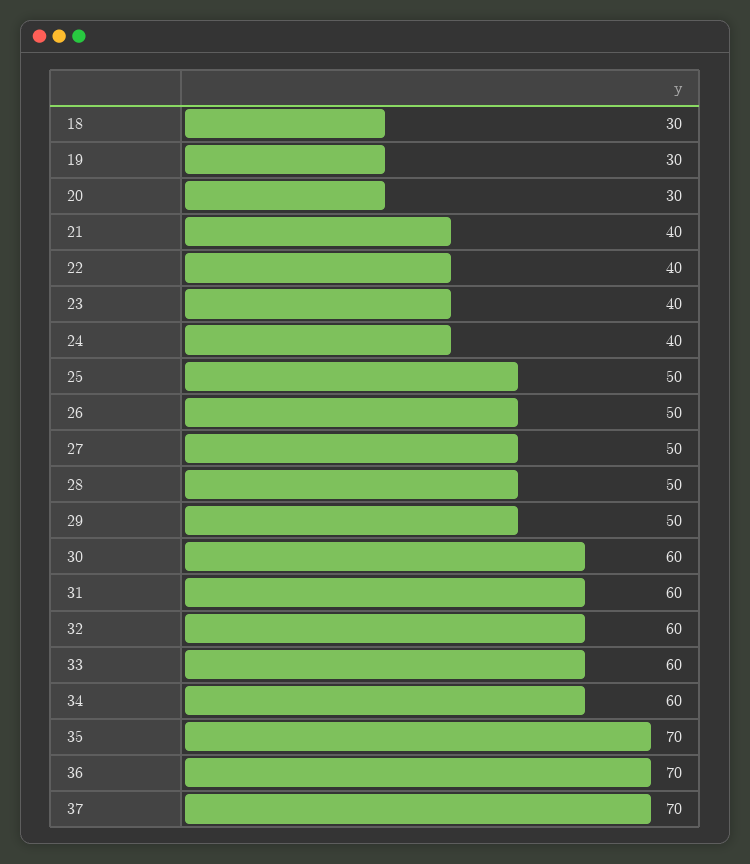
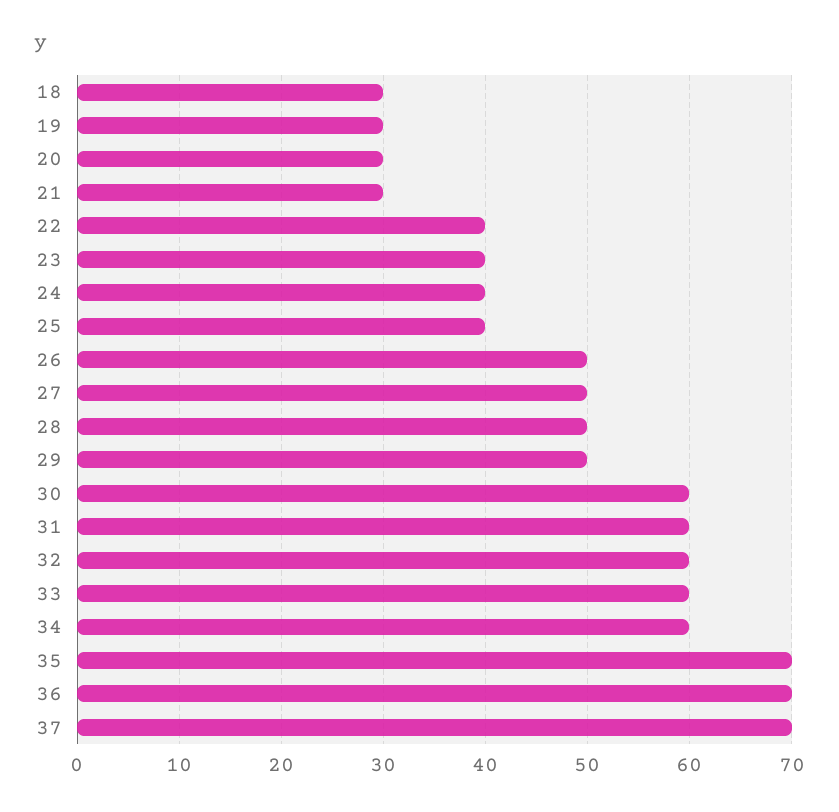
  {
    "18": 30,
    "19": 30,
    "20": 30,
-   "21": 40,
+   "21": 30,
    "22": 40,
    "23": 40,
    "24": 40,
-   "25": 50,
+   "25": 40,
    "26": 50,
    "27": 50,
    "28": 50,
    "29": 50,
    "30": 60,
    "31": 60,
    "32": 60,
    "33": 60,
    "34": 60,
    "35": 70,
    "36": 70,
    "37": 70
  }

